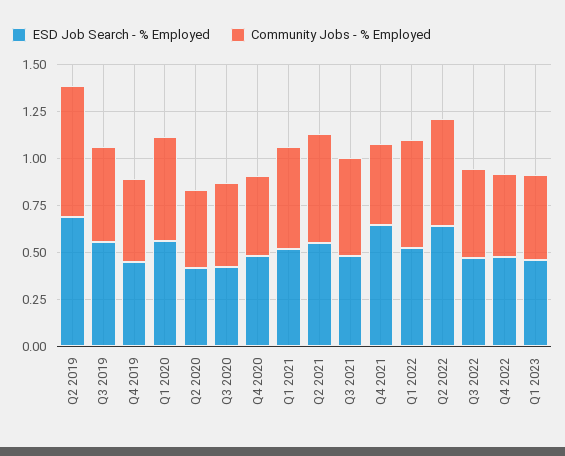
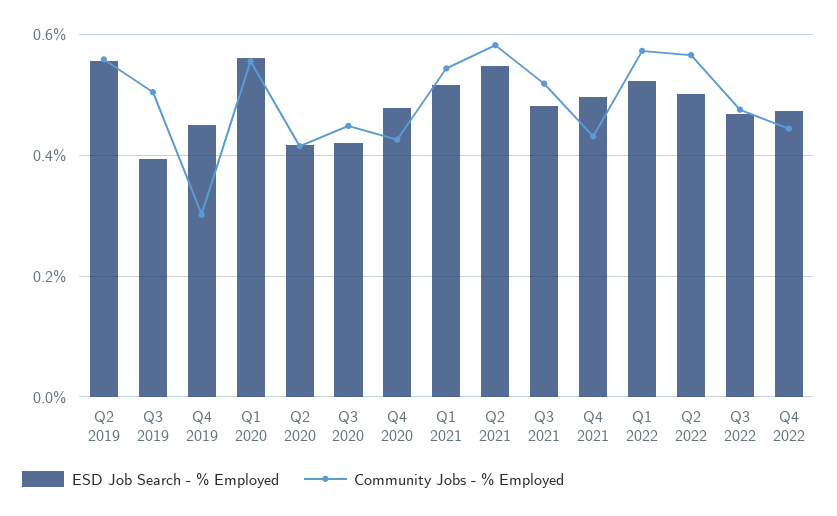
  {
    "ESD Job Search - % Employed": {
-     "Q2 2019": 0.7,
+     "Q2 2019": 0.56,
-     "Q3 2019": 0.55,
+     "Q3 2019": 0.4,
      "Q4 2019": 0.44,
      "Q1 2020": 0.56,
      "Q2 2020": 0.42,
      "Q3 2020": 0.42,
      "Q4 2020": 0.48,
      "Q1 2021": 0.52,
      "Q2 2021": 0.54,
      "Q3 2021": 0.48,
-     "Q4 2021": 0.65,
+     "Q4 2021": 0.5,
      "Q1 2022": 0.52,
-     "Q2 2022": 0.65,
+     "Q2 2022": 0.5,
      "Q3 2022": 0.46,
-     "Q4 2022": 0.48,
+     "Q4 2022": 0.48
-     "Q1 2023": 0.45
    },
    "Community Jobs - % Employed": {
-     "Q2 2019": 0.7,
+     "Q2 2019": 0.56,
      "Q3 2019": 0.5,
-     "Q4 2019": 0.45,
+     "Q4 2019": 0.3,
      "Q1 2020": 0.56,
      "Q2 2020": 0.42,
      "Q3 2020": 0.44,
      "Q4 2020": 0.42,
      "Q1 2021": 0.54,
      "Q2 2021": 0.58,
      "Q3 2021": 0.52,
      "Q4 2021": 0.44,
      "Q1 2022": 0.58,
      "Q2 2022": 0.56,
      "Q3 2022": 0.48,
-     "Q4 2022": 0.44,
+     "Q4 2022": 0.44
-     "Q1 2023": 0.45
    }
  }

